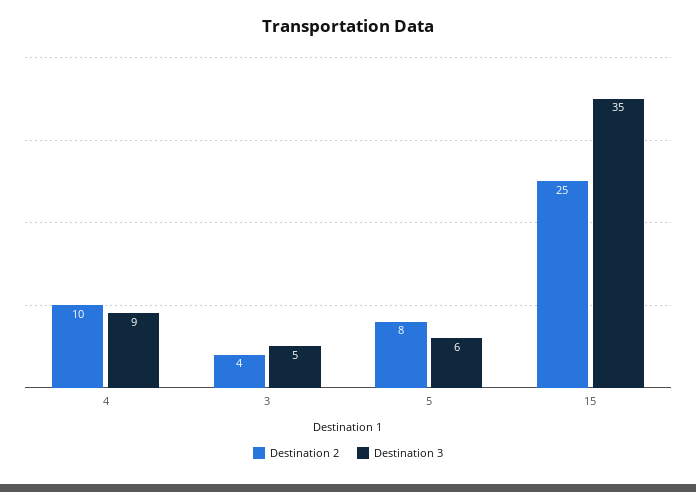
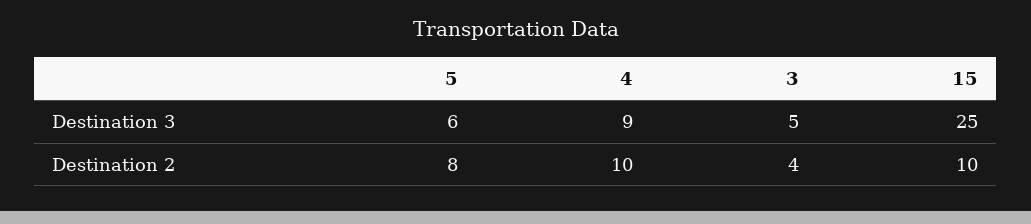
  {
    "Destination 2": {
      "4": 10,
      "3": 4,
      "5": 8,
-     "15": 25
+     "15": 10
    },
    "Destination 3": {
      "4": 9,
      "3": 5,
      "5": 6,
-     "15": 35
+     "15": 25
    }
  }

